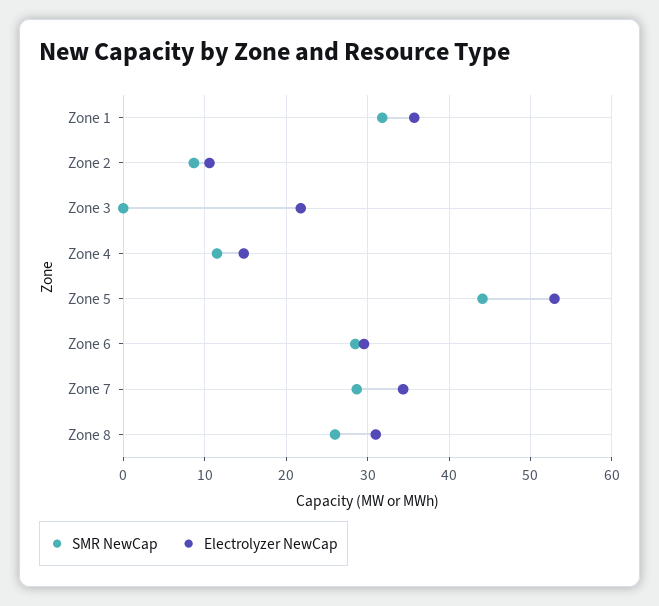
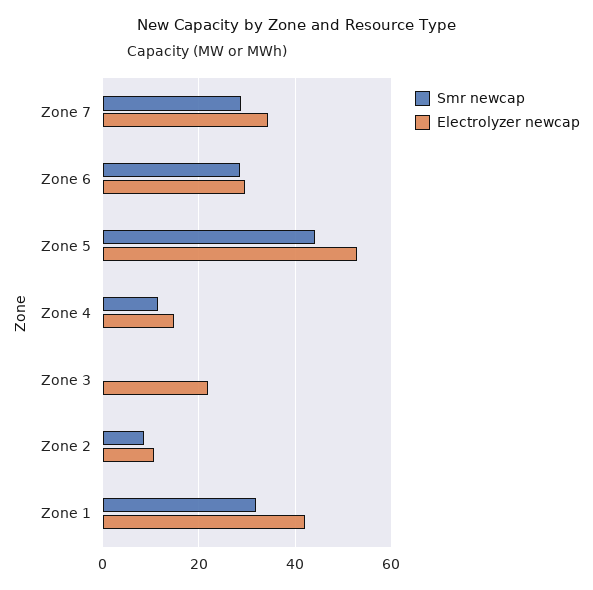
  {
    "SMR NewCap": {
      "Zone 1": 32,
      "Zone 2": 9,
      "Zone 3": 0,
      "Zone 4": 12,
      "Zone 5": 44,
      "Zone 6": 28,
-     "Zone 7": 29,
+     "Zone 7": 29
-     "Zone 8": 26
    },
    "Electrolyzer NewCap": {
-     "Zone 1": 36,
+     "Zone 1": 42,
      "Zone 2": 11,
      "Zone 3": 22,
      "Zone 4": 15,
      "Zone 5": 53,
      "Zone 6": 30,
-     "Zone 7": 34,
+     "Zone 7": 34
-     "Zone 8": 31
    }
  }

